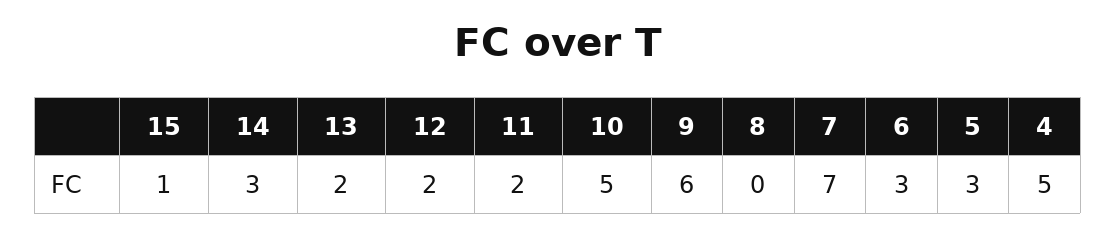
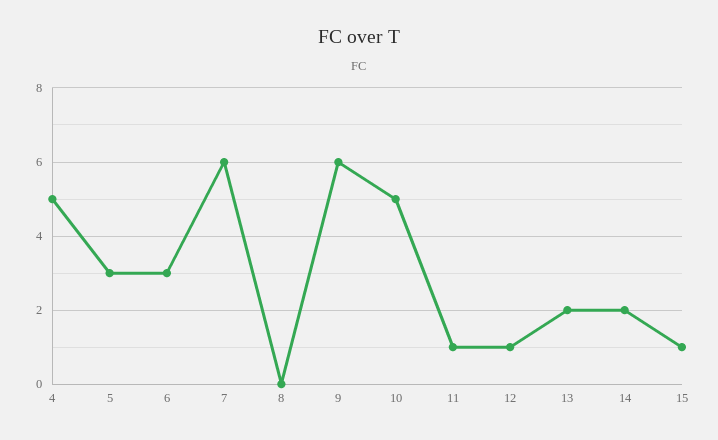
  {
    "15": 1,
-   "14": 3,
+   "14": 2,
    "13": 2,
-   "12": 2,
+   "12": 1,
-   "11": 2,
+   "11": 1,
    "10": 5,
    "9": 6,
    "8": 0,
-   "7": 7,
+   "7": 6,
    "6": 3,
    "5": 3,
    "4": 5
  }

